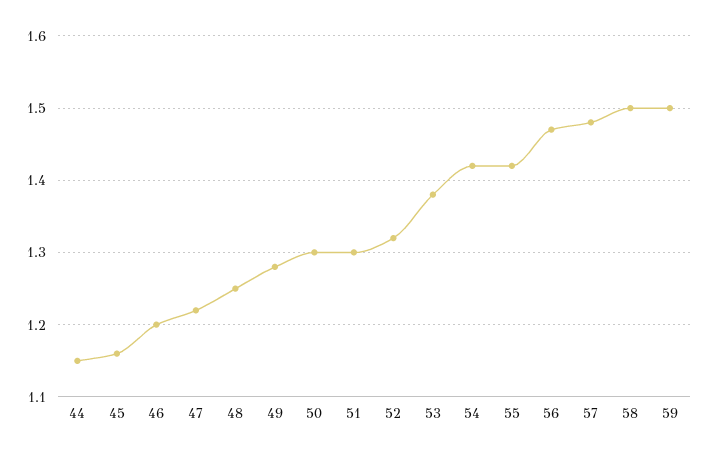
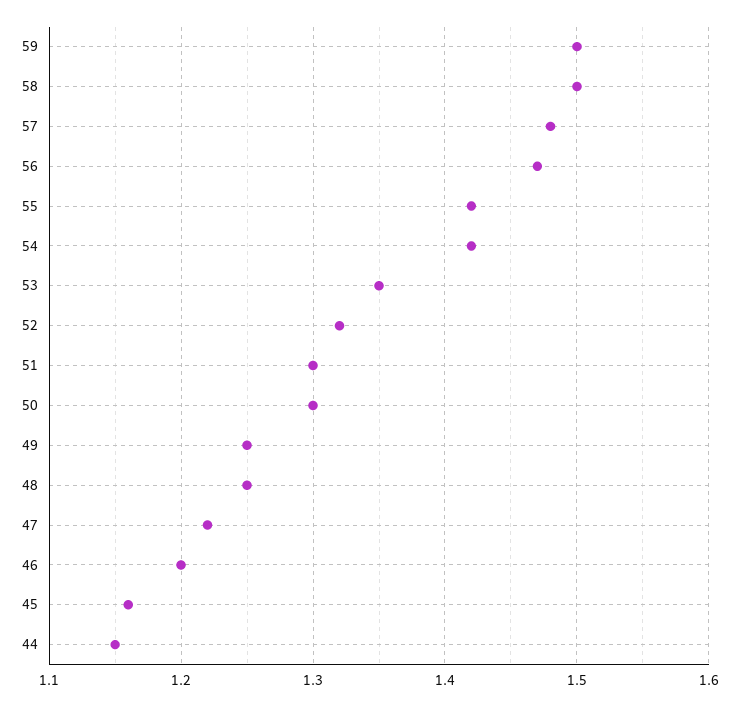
  {
    "44": 1.15,
    "45": 1.16,
    "46": 1.2,
    "47": 1.22,
    "48": 1.25,
-   "49": 1.28,
+   "49": 1.25,
    "50": 1.3,
    "51": 1.3,
    "52": 1.32,
-   "53": 1.38,
+   "53": 1.35,
    "54": 1.42,
    "55": 1.42,
    "56": 1.47,
    "57": 1.48,
    "58": 1.5,
    "59": 1.5
  }

